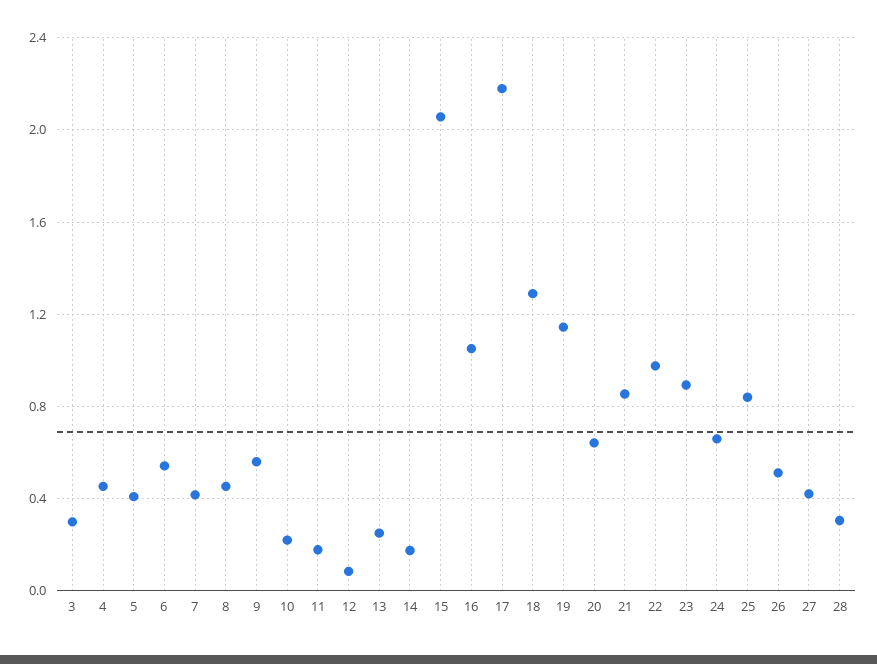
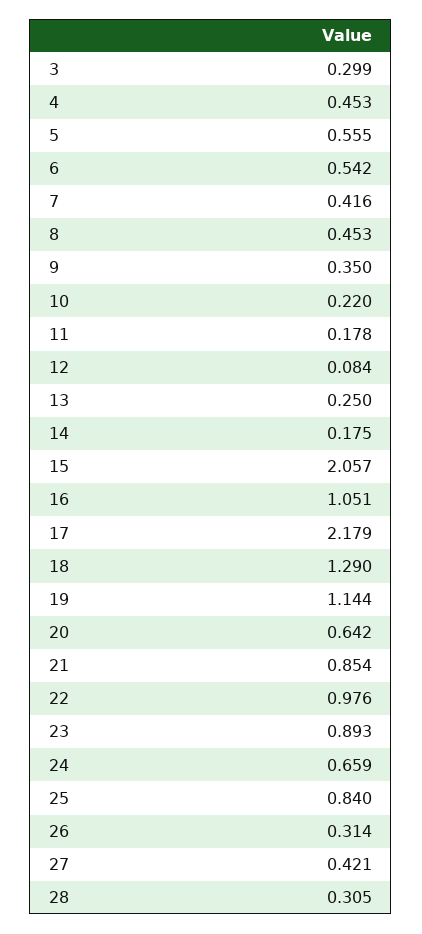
  {
    "3": 0.299,
    "4": 0.453,
-   "5": 0.4,
+   "5": 0.555,
    "6": 0.542,
    "7": 0.416,
    "8": 0.453,
-   "9": 0.55,
+   "9": 0.35,
    "10": 0.22,
    "11": 0.178,
    "12": 0.084,
    "13": 0.25,
    "14": 0.175,
    "15": 2.057,
    "16": 1.051,
    "17": 2.179,
    "18": 1.29,
    "19": 1.144,
    "20": 0.642,
    "21": 0.854,
    "22": 0.976,
    "23": 0.893,
    "24": 0.659,
    "25": 0.84,
-   "26": 0.5,
+   "26": 0.314,
    "27": 0.421,
    "28": 0.305
  }

